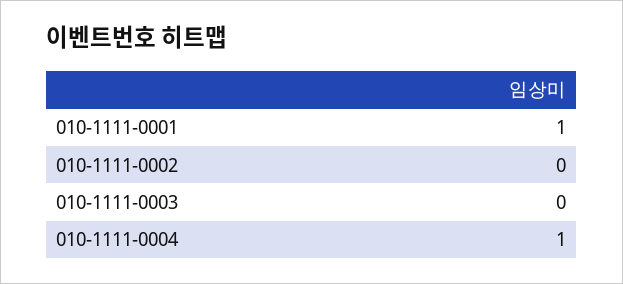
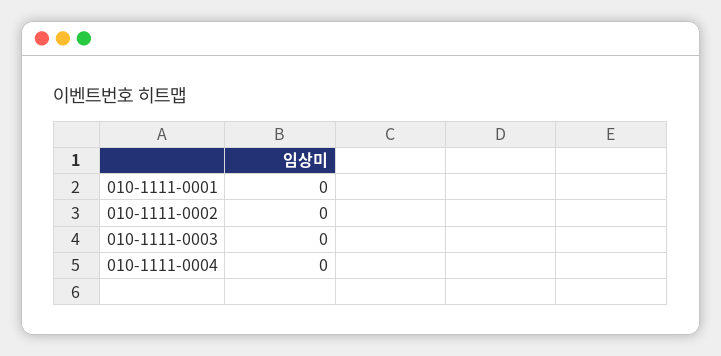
  {
-   "010-1111-0001": 1,
+   "010-1111-0001": 0,
    "010-1111-0002": 0,
    "010-1111-0003": 0,
-   "010-1111-0004": 1
+   "010-1111-0004": 0
  }

